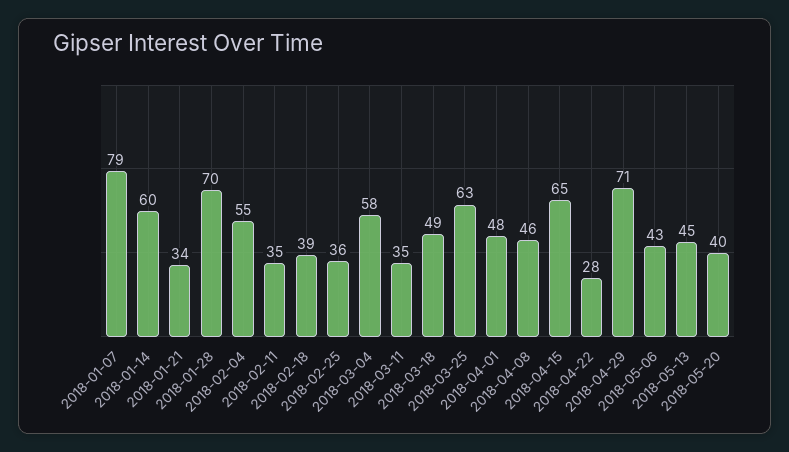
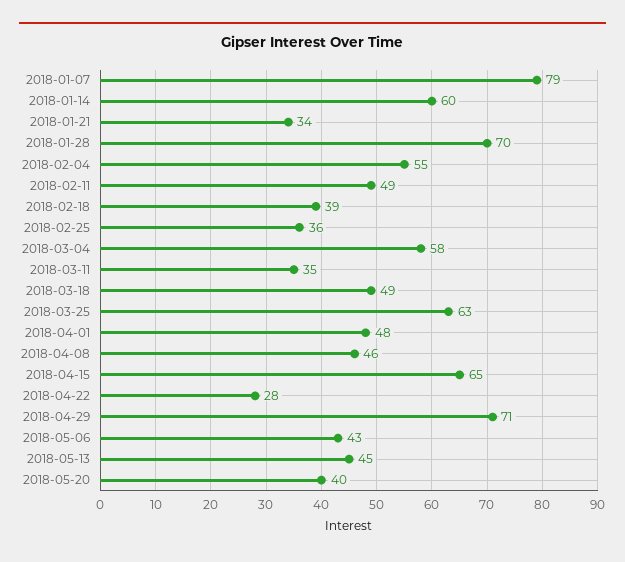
  {
    "2018-01-07": 79,
    "2018-01-14": 60,
    "2018-01-21": 34,
    "2018-01-28": 70,
    "2018-02-04": 55,
-   "2018-02-11": 35,
+   "2018-02-11": 49,
    "2018-02-18": 39,
    "2018-02-25": 36,
    "2018-03-04": 58,
    "2018-03-11": 35,
    "2018-03-18": 49,
    "2018-03-25": 63,
    "2018-04-01": 48,
    "2018-04-08": 46,
    "2018-04-15": 65,
    "2018-04-22": 28,
    "2018-04-29": 71,
    "2018-05-06": 43,
    "2018-05-13": 45,
    "2018-05-20": 40
  }

